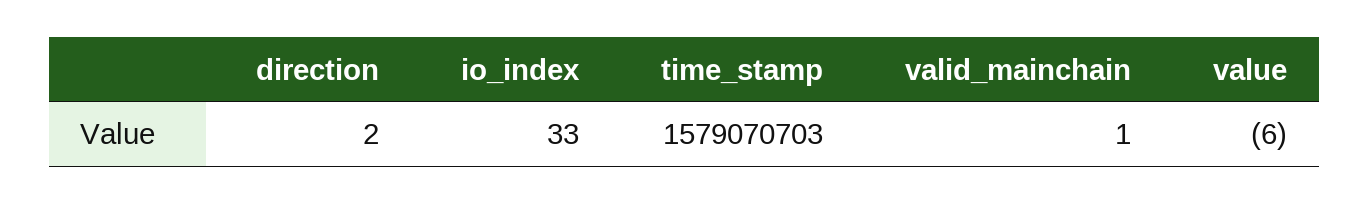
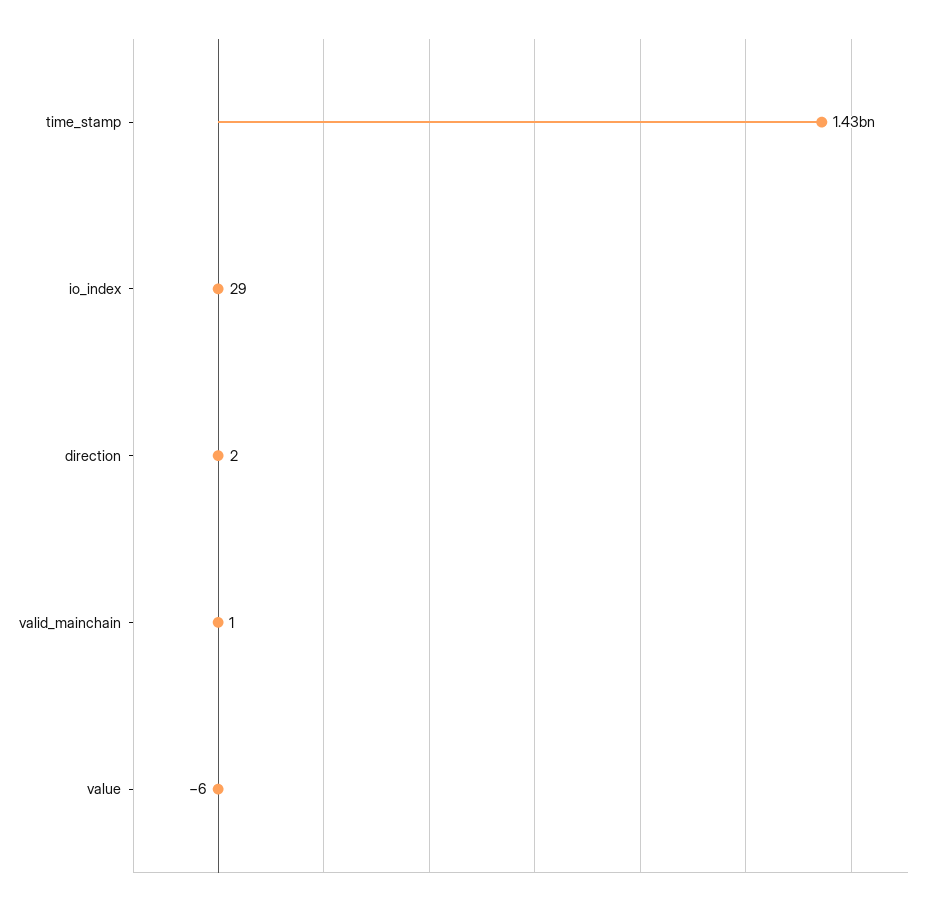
  {
    "direction": 2,
-   "io_index": 33,
+   "io_index": 29,
-   "time_stamp": 1579070703,
+   "time_stamp": 1430000000,
    "valid_mainchain": 1,
    "value": -6
  }

